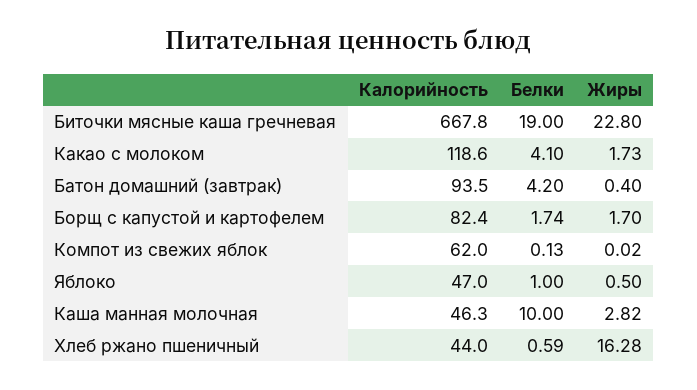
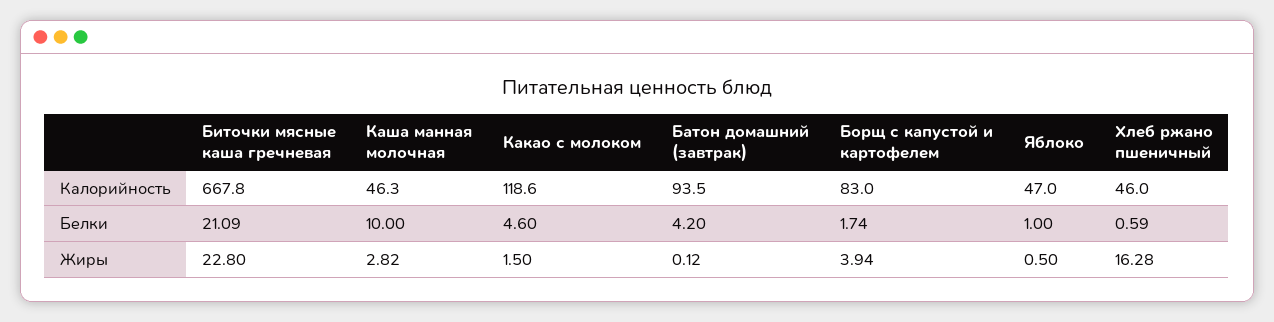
  {
    "Калорийность": {
      "Биточки мясные каша гречневая": 667.8,
      "Какао с молоком": 118.6,
      "Батон домашний (завтрак)": 93.5,
-     "Борщ с капустой и картофелем": 82.4,
+     "Борщ с капустой и картофелем": 83,
-     "Компот из свежих яблок": 62,
      "Яблоко": 47,
      "Каша манная молочная": 46.3,
-     "Хлеб ржано пшеничный": 44
+     "Хлеб ржано пшеничный": 46
    },
    "Белки": {
-     "Биточки мясные каша гречневая": 19,
+     "Биточки мясные каша гречневая": 21.09,
-     "Какао с молоком": 4.1,
+     "Какао с молоком": 4.6,
      "Батон домашний (завтрак)": 4.2,
      "Борщ с капустой и картофелем": 1.74,
-     "Компот из свежих яблок": 0.13,
      "Яблоко": 1,
      "Каша манная молочная": 10,
      "Хлеб ржано пшеничный": 0.59
    },
    "Жиры": {
      "Биточки мясные каша гречневая": 22.8,
-     "Какао с молоком": 1.73,
+     "Какао с молоком": 1.5,
-     "Батон домашний (завтрак)": 0.4,
+     "Батон домашний (завтрак)": 0.12,
-     "Борщ с капустой и картофелем": 1.7,
+     "Борщ с капустой и картофелем": 3.94,
-     "Компот из свежих яблок": 0.02,
      "Яблоко": 0.5,
      "Каша манная молочная": 2.82,
      "Хлеб ржано пшеничный": 16.28
    }
  }

